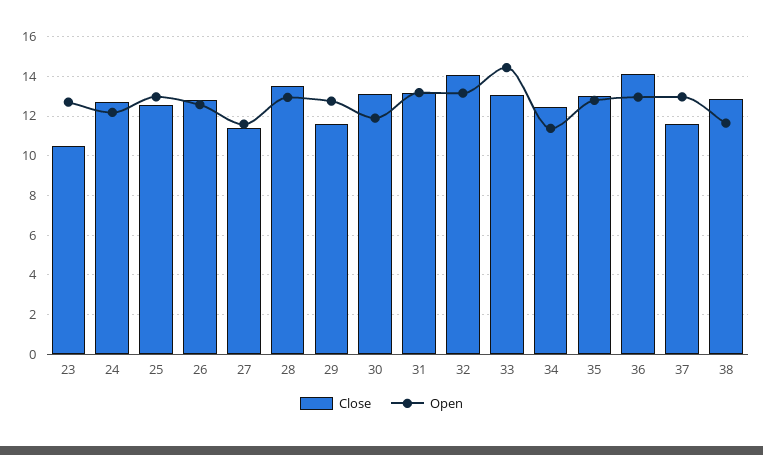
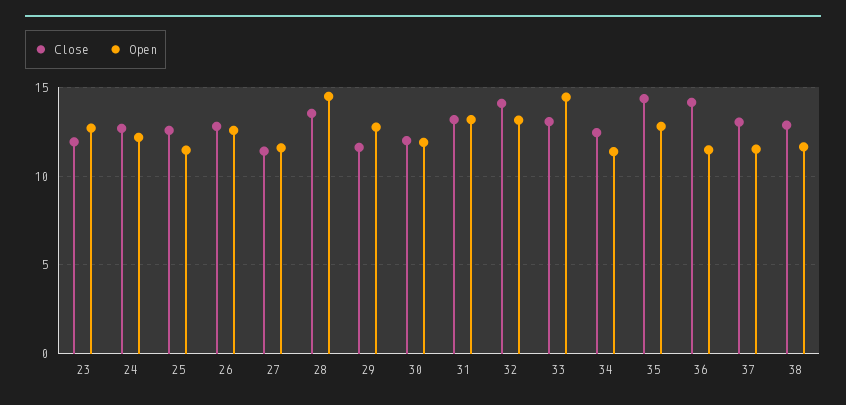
  {
    "Close": {
-     "23": 10.5,
+     "23": 12,
      "24": 12.5,
      "25": 12.5,
      "26": 13,
      "27": 11.5,
      "28": 13.5,
      "29": 11.5,
-     "30": 13,
+     "30": 12,
      "31": 13,
      "32": 14,
      "33": 13,
      "34": 12.5,
-     "35": 13,
+     "35": 14.5,
      "36": 14,
-     "37": 11.5,
+     "37": 13,
      "38": 13
    },
    "Open": {
      "23": 12.5,
      "24": 12,
-     "25": 13,
+     "25": 11.5,
      "26": 12.5,
      "27": 11.5,
-     "28": 13,
+     "28": 14.5,
      "29": 13,
      "30": 12,
      "31": 13,
      "32": 13,
      "33": 14.5,
      "34": 11.5,
      "35": 13,
-     "36": 13,
+     "36": 11.5,
-     "37": 13,
+     "37": 11.5,
      "38": 11.5
    }
  }

